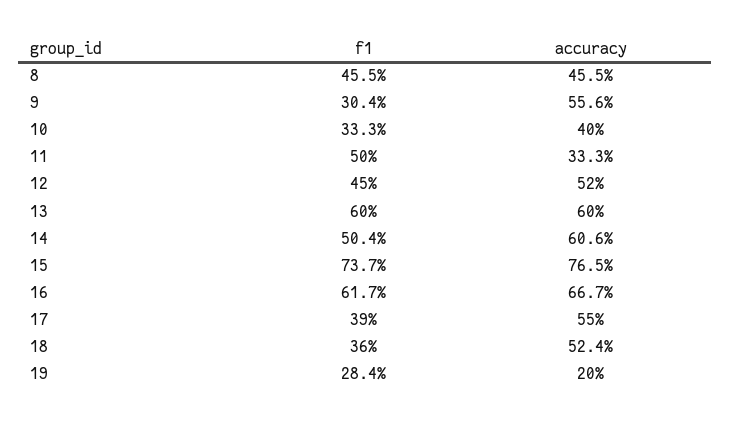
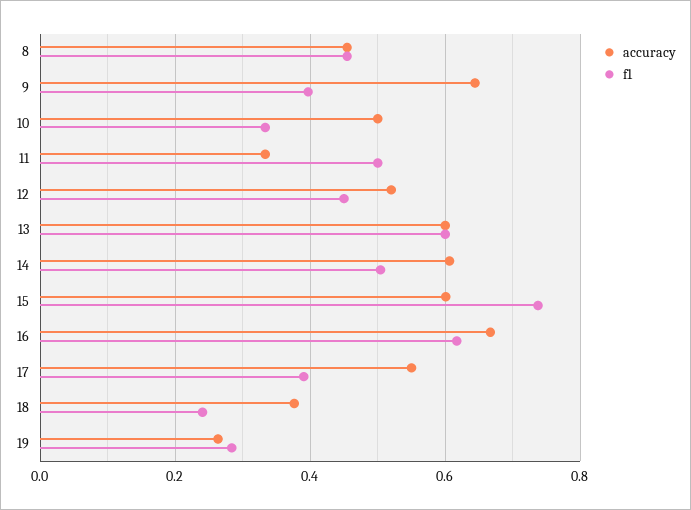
  {
    "f1": {
      "8": 0.455,
-     "9": 0.304,
+     "9": 0.4,
      "10": 0.333,
      "11": 0.5,
      "12": 0.45,
      "13": 0.6,
      "14": 0.504,
      "15": 0.737,
      "16": 0.617,
      "17": 0.39,
-     "18": 0.36,
+     "18": 0.24,
      "19": 0.284
    },
    "accuracy": {
      "8": 0.455,
-     "9": 0.556,
+     "9": 0.64,
-     "10": 0.4,
+     "10": 0.5,
      "11": 0.333,
      "12": 0.52,
      "13": 0.6,
      "14": 0.606,
-     "15": 0.765,
+     "15": 0.6,
      "16": 0.667,
      "17": 0.55,
-     "18": 0.524,
+     "18": 0.38,
-     "19": 0.2
+     "19": 0.26
    }
  }

